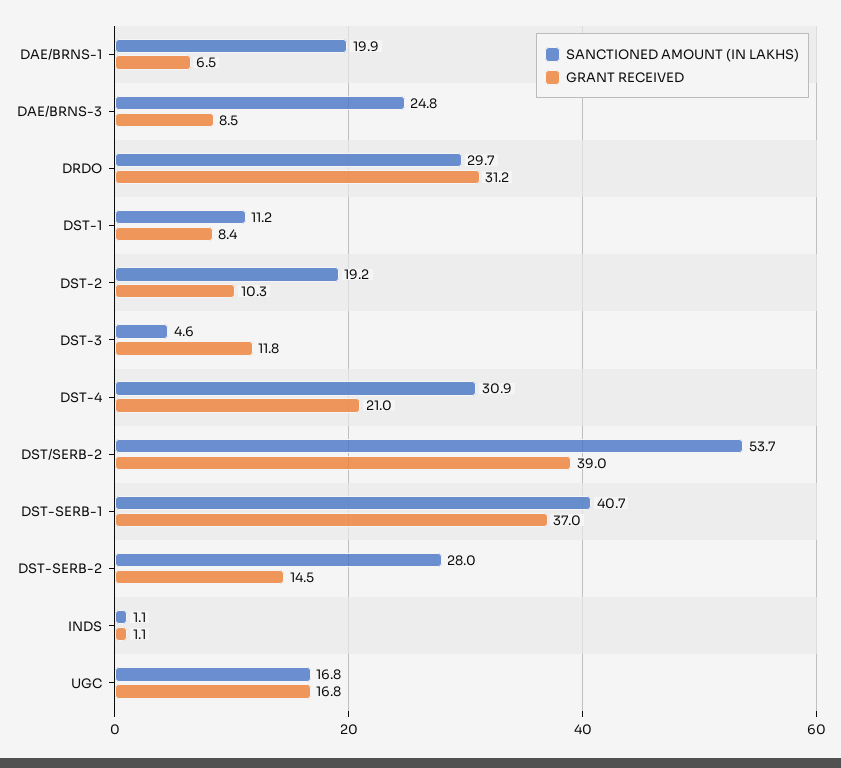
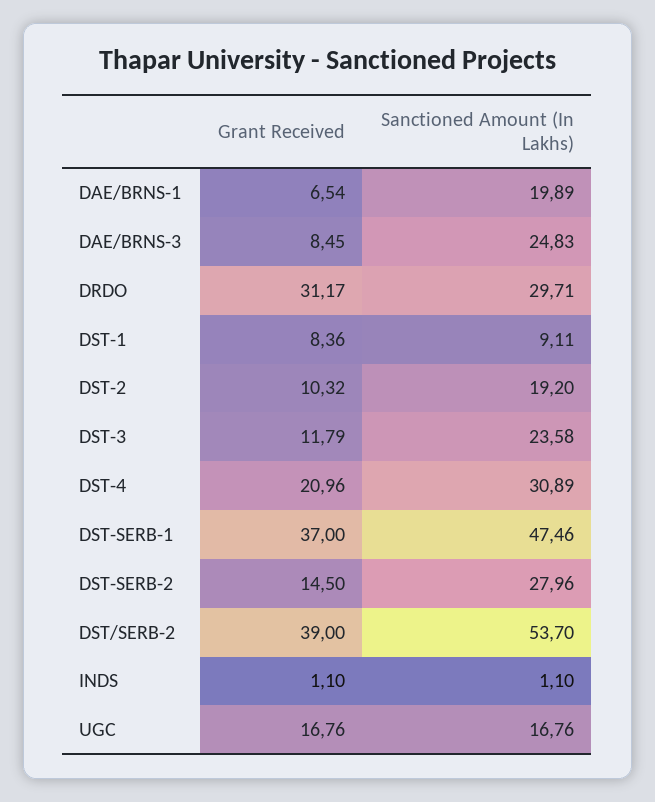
  {
    "SANCTIONED AMOUNT (IN LAKHS)": {
      "DAE/BRNS-1": 19.89,
      "DAE/BRNS-3": 24.83,
      "DRDO": 29.71,
-     "DST-1": 11.2,
+     "DST-1": 9.11,
      "DST-2": 19.2,
-     "DST-3": 4.6,
+     "DST-3": 23.58,
      "DST-4": 30.89,
      "DST/SERB-2": 53.7,
-     "DST-SERB-1": 40.7,
+     "DST-SERB-1": 47.46,
      "DST-SERB-2": 27.96,
      "INDS": 1.1,
      "UGC": 16.76
    },
    "GRANT RECEIVED": {
      "DAE/BRNS-1": 6.54,
      "DAE/BRNS-3": 8.45,
      "DRDO": 31.17,
      "DST-1": 8.36,
      "DST-2": 10.32,
      "DST-3": 11.79,
      "DST-4": 20.96,
      "DST/SERB-2": 39,
      "DST-SERB-1": 37,
      "DST-SERB-2": 14.5,
      "INDS": 1.1,
      "UGC": 16.76
    }
  }

